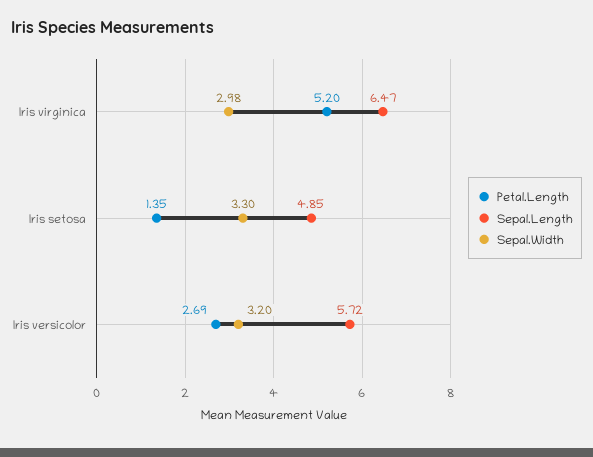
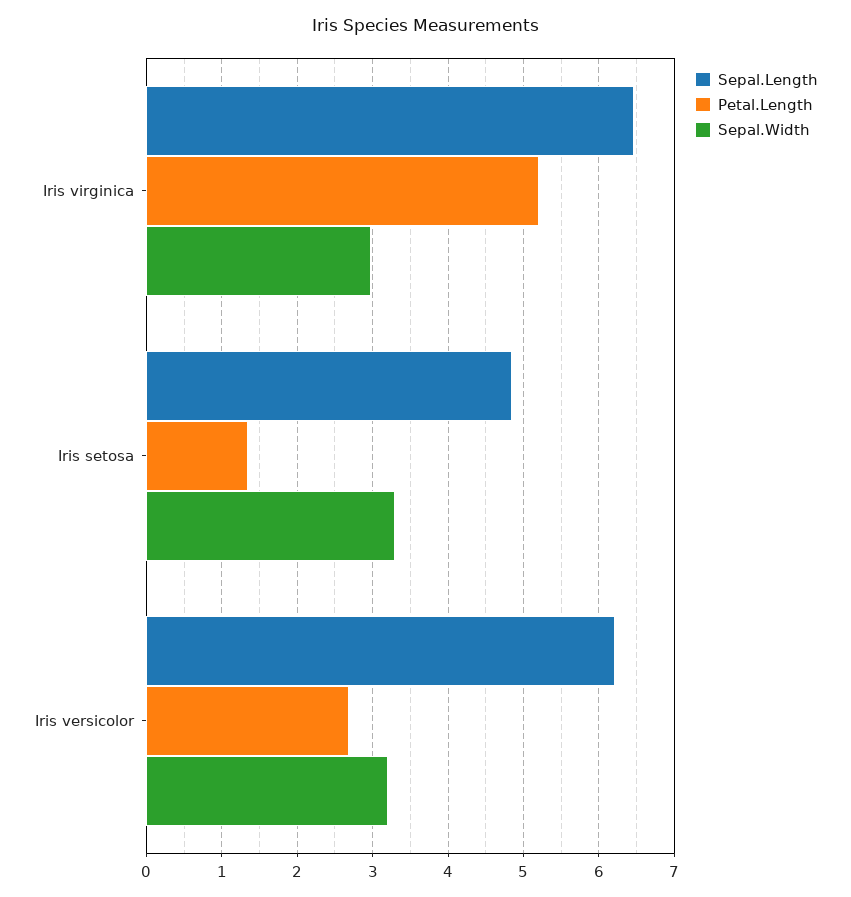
  {
    "Petal.Length": {
      "Iris virginica": 5.2,
      "Iris setosa": 1.35,
      "Iris versicolor": 2.69
    },
    "Sepal.Length": {
      "Iris virginica": 6.47,
      "Iris setosa": 4.85,
-     "Iris versicolor": 5.72
+     "Iris versicolor": 6.2
    },
    "Sepal.Width": {
      "Iris virginica": 2.98,
      "Iris setosa": 3.3,
      "Iris versicolor": 3.2
    }
  }

